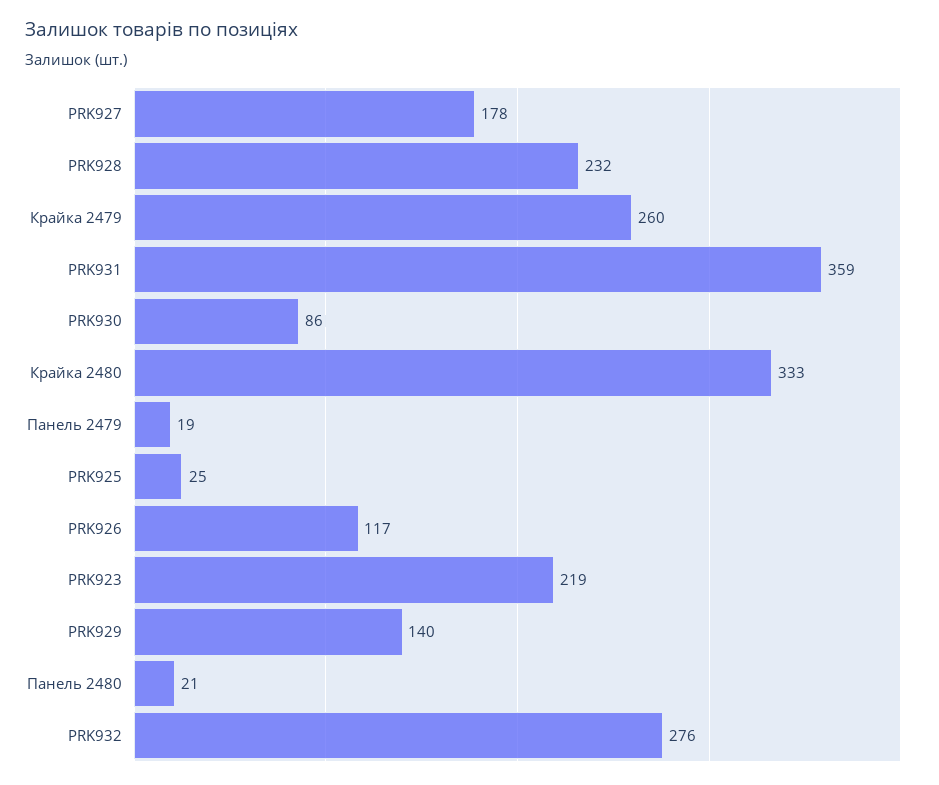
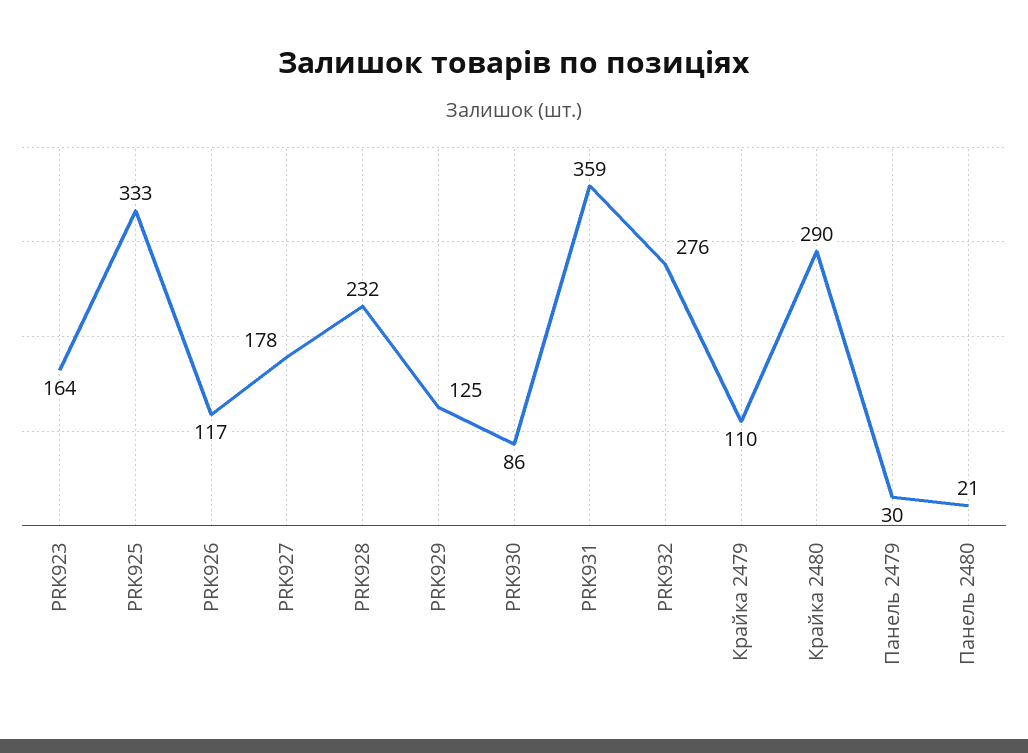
  {
    "PRK927": 178,
    "PRK928": 232,
-   "Крайка 2479": 260,
+   "Крайка 2479": 110,
    "PRK931": 359,
    "PRK930": 86,
-   "Крайка 2480": 333,
+   "Крайка 2480": 290,
-   "Панель 2479": 19,
+   "Панель 2479": 30,
-   "PRK925": 25,
+   "PRK925": 333,
    "PRK926": 117,
-   "PRK923": 219,
+   "PRK923": 164,
-   "PRK929": 140,
+   "PRK929": 125,
    "Панель 2480": 21,
    "PRK932": 276
  }

